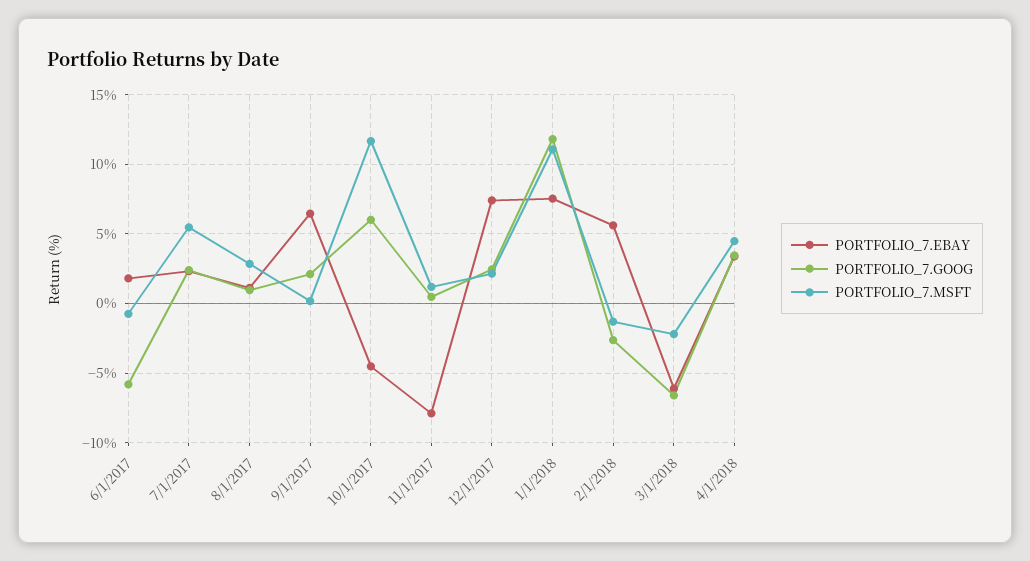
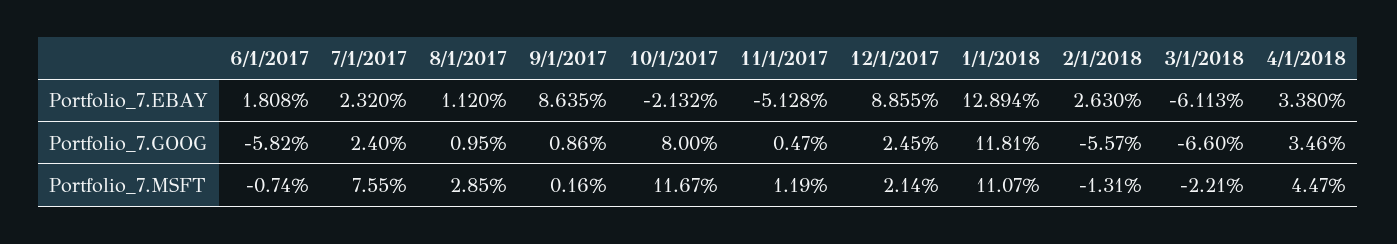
  {
    "PORTFOLIO_7.EBAY": {
      "6/1/2017": 1.808,
      "7/1/2017": 2.32,
      "8/1/2017": 1.12,
-     "9/1/2017": 6.5,
+     "9/1/2017": 8.635,
-     "10/1/2017": -4.5,
+     "10/1/2017": -2.132,
-     "11/1/2017": -8,
+     "11/1/2017": -5.128,
-     "12/1/2017": 7.5,
+     "12/1/2017": 8.855,
-     "1/1/2018": 7.5,
+     "1/1/2018": 12.894,
-     "2/1/2018": 5.5,
+     "2/1/2018": 2.63,
      "3/1/2018": -6.113,
      "4/1/2018": 3.38
    },
    "PORTFOLIO_7.GOOG": {
      "6/1/2017": -5.82,
      "7/1/2017": 2.4,
      "8/1/2017": 0.95,
-     "9/1/2017": 2,
+     "9/1/2017": 0.86,
-     "10/1/2017": 6,
+     "10/1/2017": 8,
      "11/1/2017": 0.47,
      "12/1/2017": 2.45,
      "1/1/2018": 11.81,
-     "2/1/2018": -2.5,
+     "2/1/2018": -5.57,
      "3/1/2018": -6.6,
      "4/1/2018": 3.46
    },
    "PORTFOLIO_7.MSFT": {
      "6/1/2017": -0.74,
-     "7/1/2017": 5.5,
+     "7/1/2017": 7.55,
      "8/1/2017": 2.85,
      "9/1/2017": 0.16,
      "10/1/2017": 11.67,
      "11/1/2017": 1.19,
      "12/1/2017": 2.14,
      "1/1/2018": 11.07,
      "2/1/2018": -1.31,
      "3/1/2018": -2.21,
      "4/1/2018": 4.47
    }
  }

